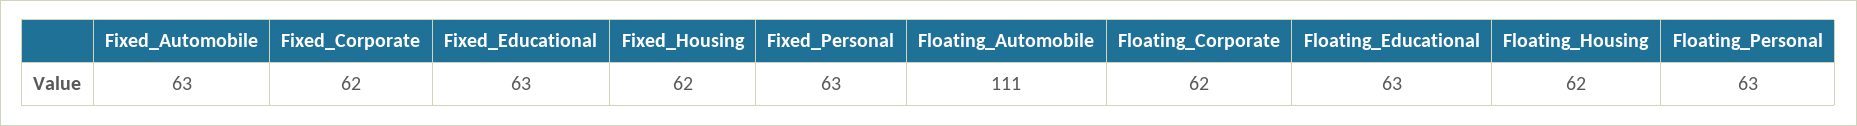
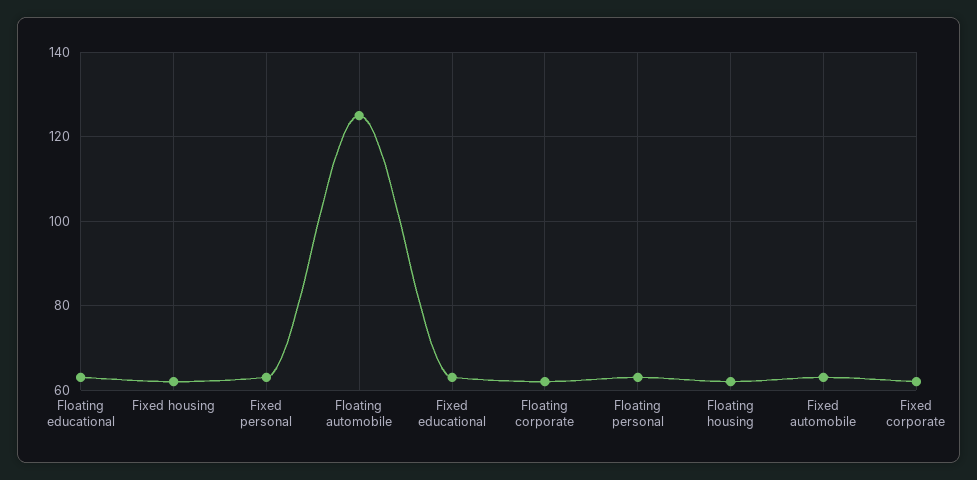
  {
    "Fixed_Automobile": 63,
    "Fixed_Corporate": 62,
    "Fixed_Educational": 63,
    "Fixed_Housing": 62,
    "Fixed_Personal": 63,
-   "Floating_Automobile": 111,
+   "Floating_Automobile": 125,
    "Floating_Corporate": 62,
    "Floating_Educational": 63,
    "Floating_Housing": 62,
    "Floating_Personal": 63
  }

